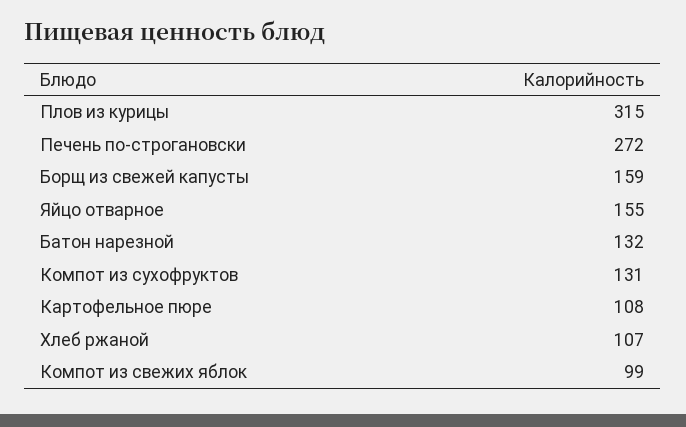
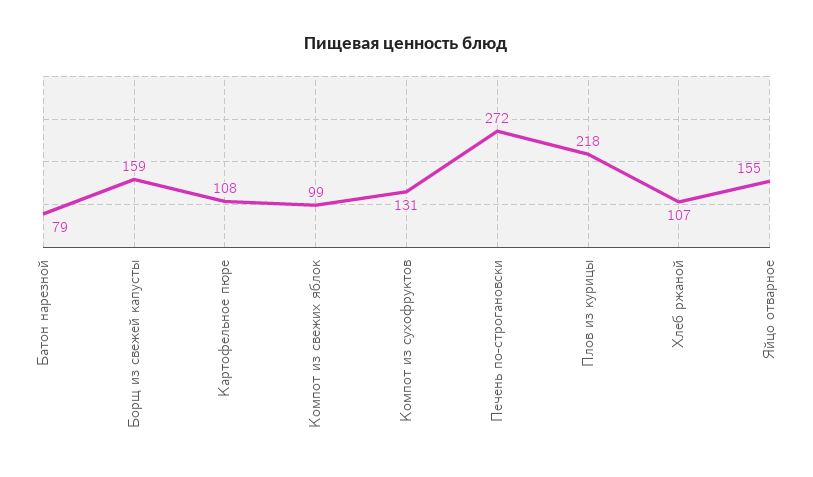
  {
-   "Плов из курицы": 315,
+   "Плов из курицы": 218,
    "Печень по-строгановски": 272,
    "Борщ из свежей капусты": 159,
    "Яйцо отварное": 155,
-   "Батон нарезной": 132,
+   "Батон нарезной": 79,
    "Компот из сухофруктов": 131,
    "Картофельное пюре": 108,
    "Хлеб ржаной": 107,
    "Компот из свежих яблок": 99
  }

